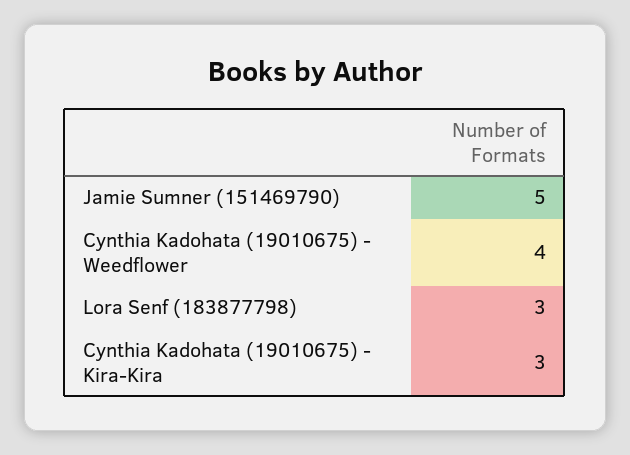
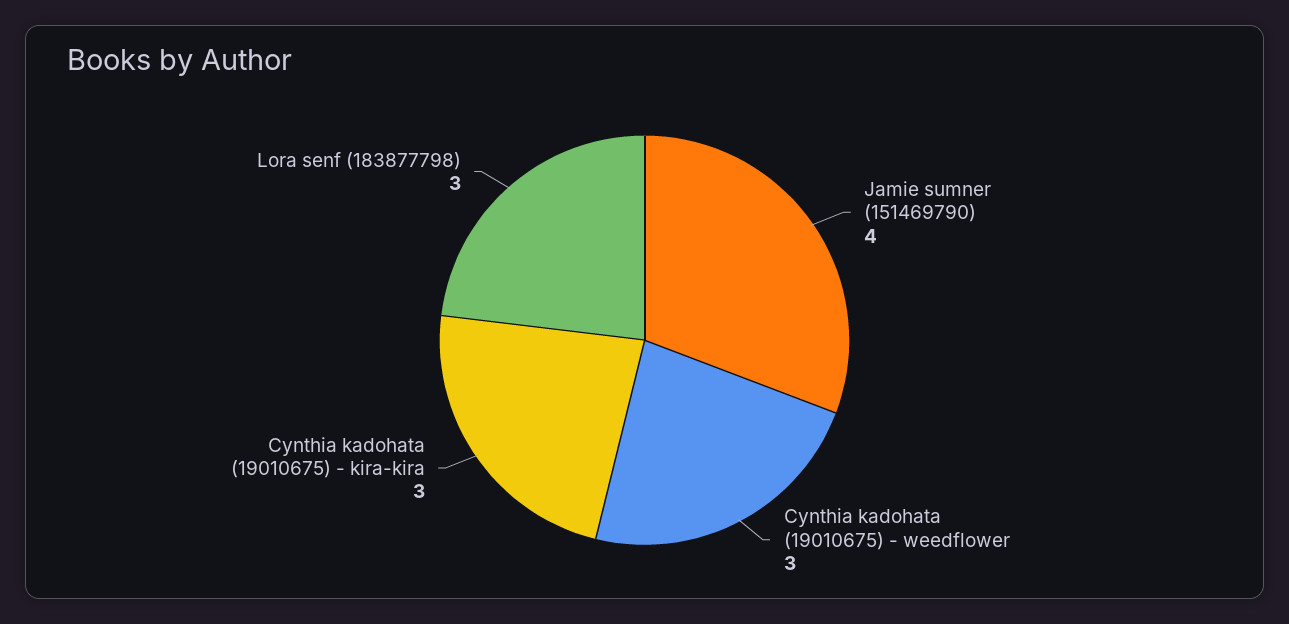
  {
-   "Jamie Sumner (151469790)": 5,
+   "Jamie Sumner (151469790)": 4,
-   "Cynthia Kadohata (19010675) - Weedflower": 4,
+   "Cynthia Kadohata (19010675) - Weedflower": 3,
    "Lora Senf (183877798)": 3,
    "Cynthia Kadohata (19010675) - Kira-Kira": 3
  }

